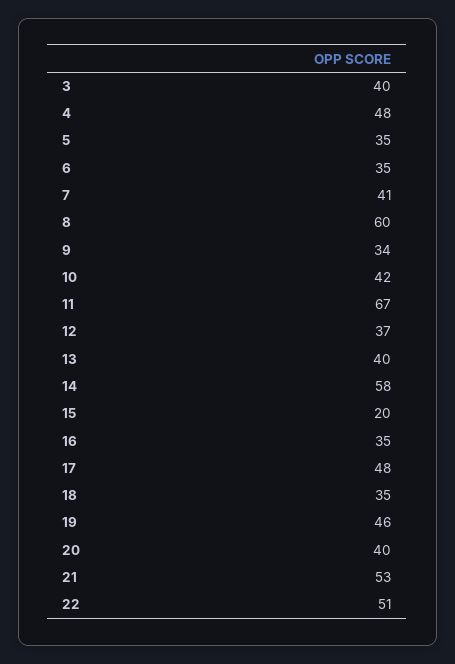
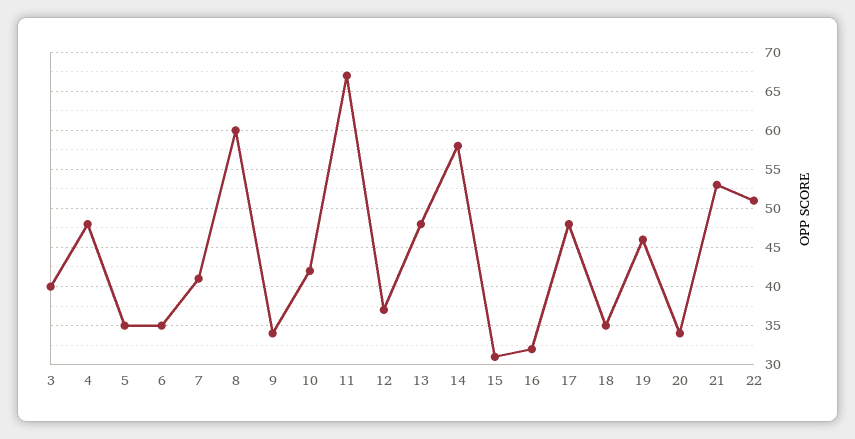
  {
    "3": 40,
    "4": 48,
    "5": 35,
    "6": 35,
    "7": 41,
    "8": 60,
    "9": 34,
    "10": 42,
    "11": 67,
    "12": 37,
-   "13": 40,
+   "13": 48,
    "14": 58,
-   "15": 20,
+   "15": 31,
-   "16": 35,
+   "16": 32,
    "17": 48,
    "18": 35,
    "19": 46,
-   "20": 40,
+   "20": 34,
    "21": 53,
    "22": 51
  }

